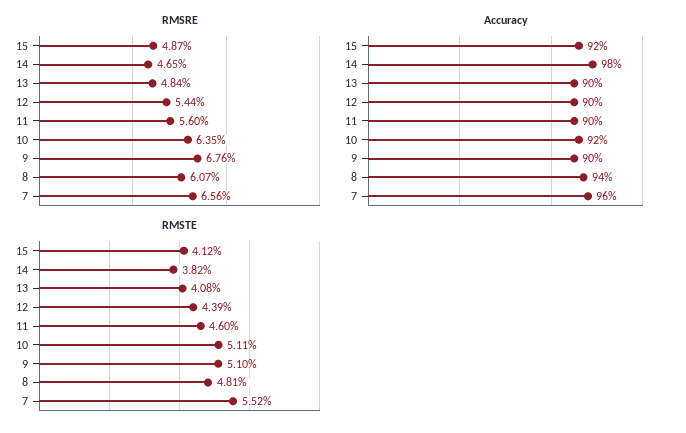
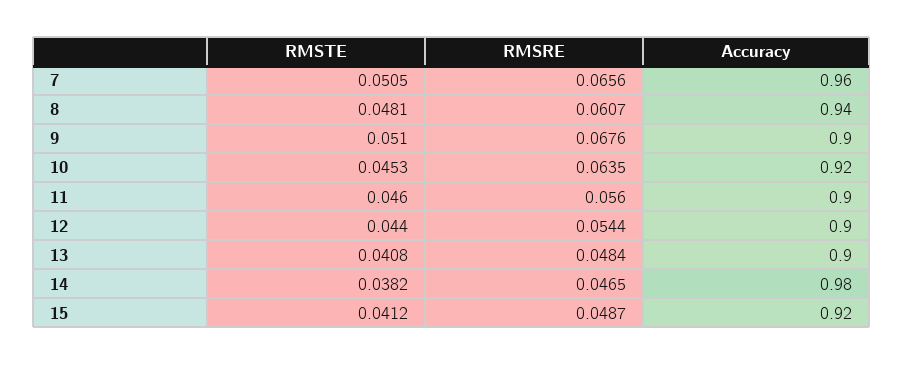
  {
    "RMSRE": {
      "15": 0.0487,
      "14": 0.0465,
      "13": 0.0484,
      "12": 0.0544,
      "11": 0.056,
      "10": 0.0635,
      "9": 0.0676,
      "8": 0.0607,
      "7": 0.0656
    },
    "Accuracy": {
      "15": 0.92,
      "14": 0.98,
      "13": 0.9,
      "12": 0.9,
      "11": 0.9,
      "10": 0.92,
      "9": 0.9,
      "8": 0.94,
      "7": 0.96
    },
    "RMSTE": {
      "15": 0.0412,
      "14": 0.0382,
      "13": 0.0408,
-     "12": 0.0439,
+     "12": 0.044,
      "11": 0.046,
-     "10": 0.0511,
+     "10": 0.0453,
      "9": 0.051,
      "8": 0.0481,
-     "7": 0.0552
+     "7": 0.0505
    }
  }

